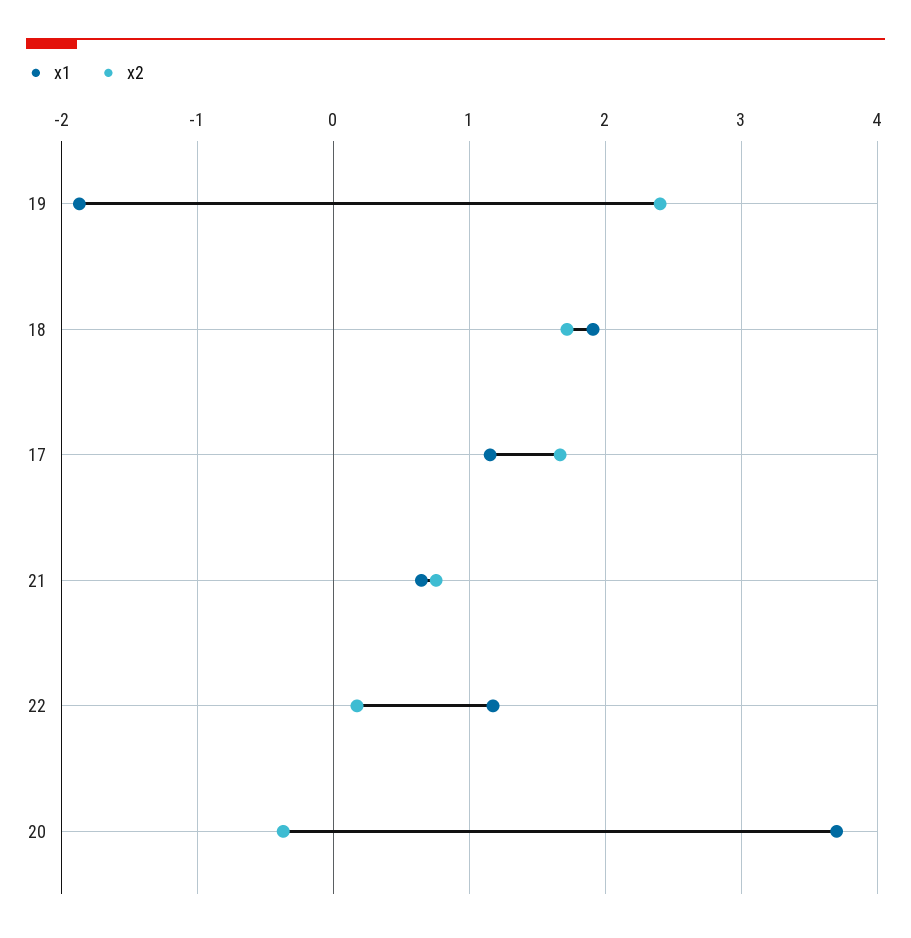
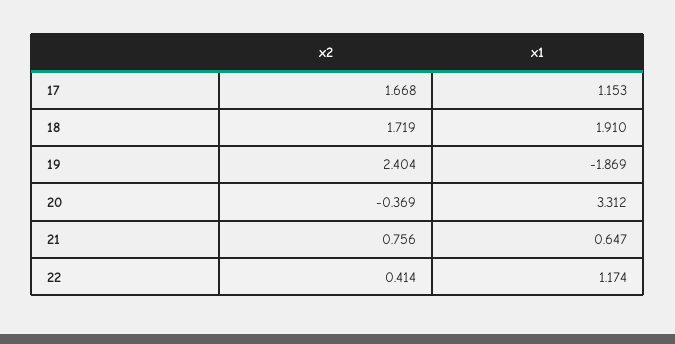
  {
    "x1": {
      "19": -1.869,
      "18": 1.91,
      "17": 1.153,
      "21": 0.647,
      "22": 1.174,
-     "20": 3.7
+     "20": 3.312
    },
    "x2": {
      "19": 2.404,
      "18": 1.719,
      "17": 1.668,
      "21": 0.756,
-     "22": 0.2,
+     "22": 0.414,
      "20": -0.369
    }
  }

